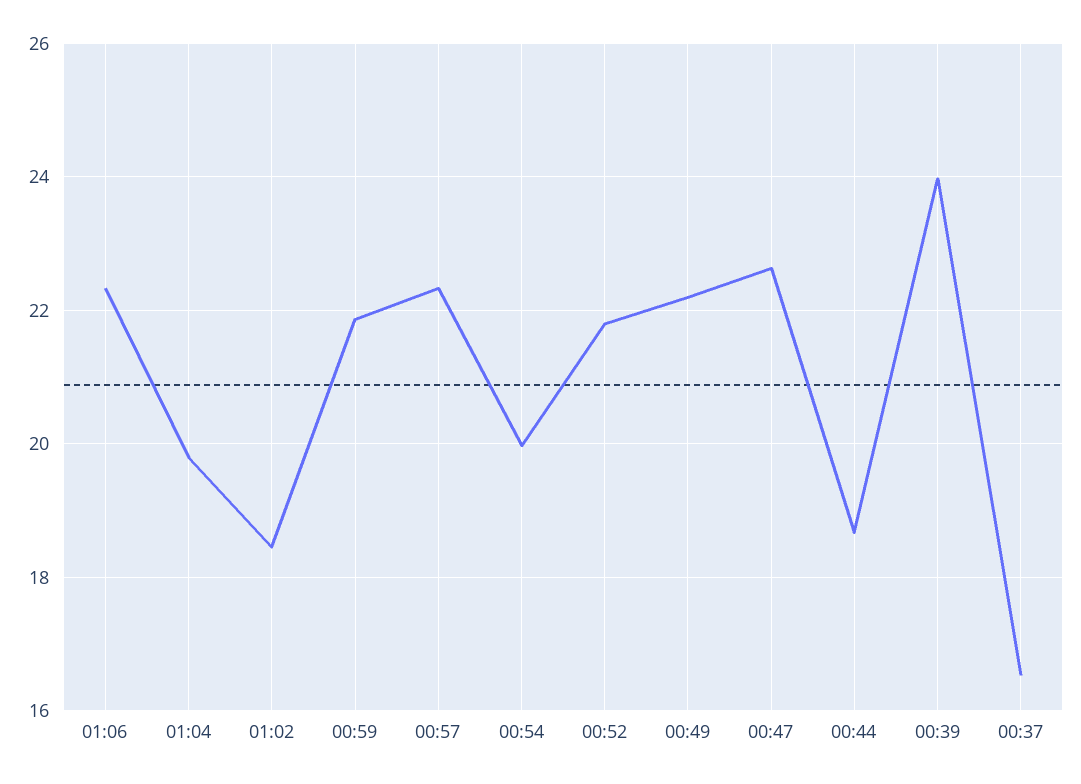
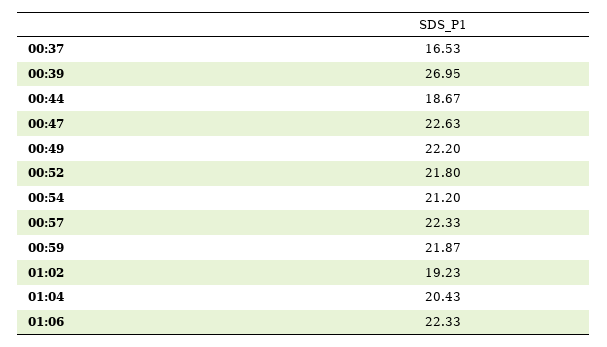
  {
    "01:06": 22.33,
-   "01:04": 19.8,
+   "01:04": 20.43,
-   "01:02": 18.4,
+   "01:02": 19.23,
    "00:59": 21.87,
    "00:57": 22.33,
-   "00:54": 20,
+   "00:54": 21.2,
    "00:52": 21.8,
    "00:49": 22.2,
    "00:47": 22.63,
    "00:44": 18.67,
-   "00:39": 24,
+   "00:39": 26.95,
    "00:37": 16.53
  }

